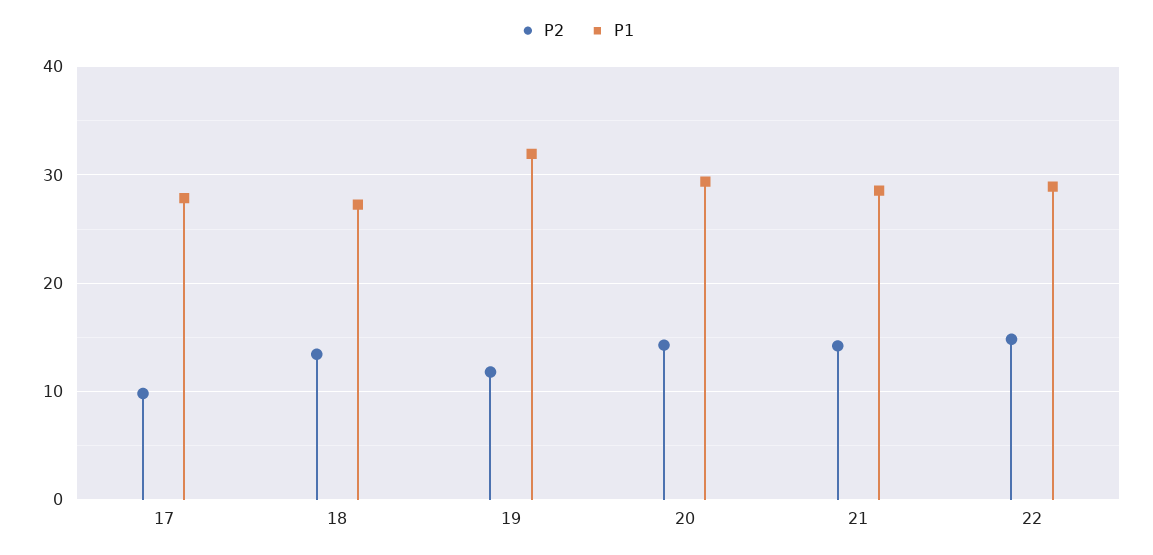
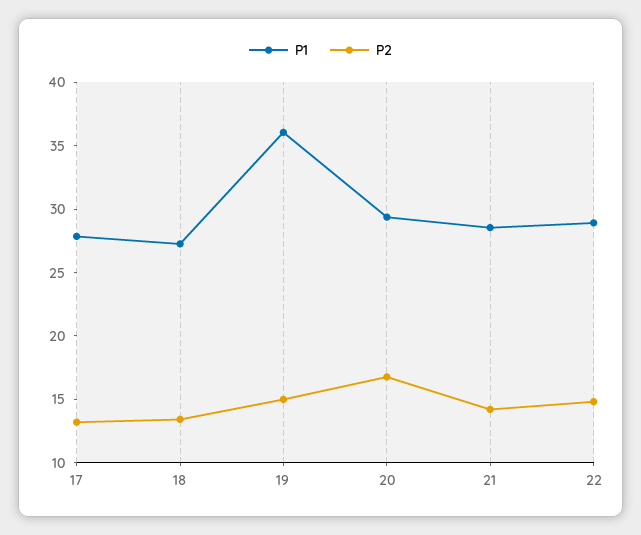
  {
    "P2": {
-     "17": 10,
+     "17": 13,
      "18": 13,
-     "19": 12,
+     "19": 15,
-     "20": 14,
+     "20": 17,
      "21": 14,
      "22": 15
    },
    "P1": {
      "17": 28,
      "18": 27,
-     "19": 32,
+     "19": 36,
      "20": 29,
      "21": 29,
      "22": 29
    }
  }

